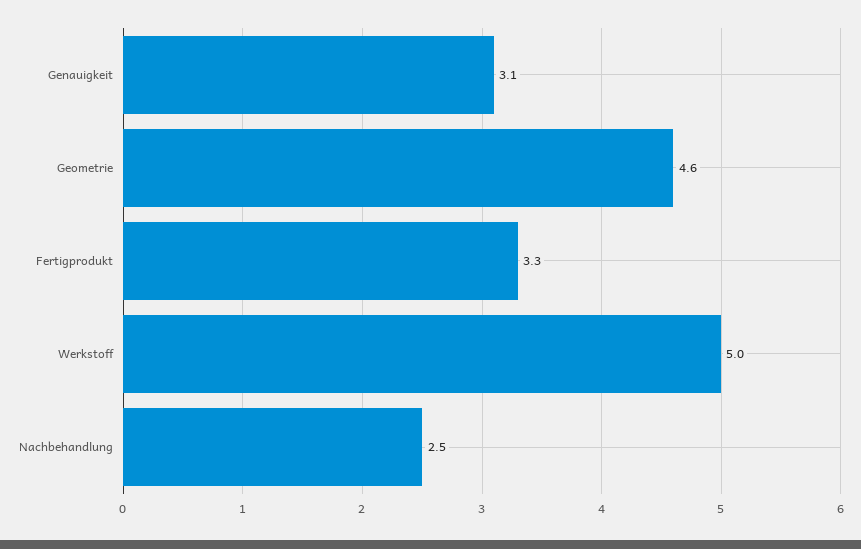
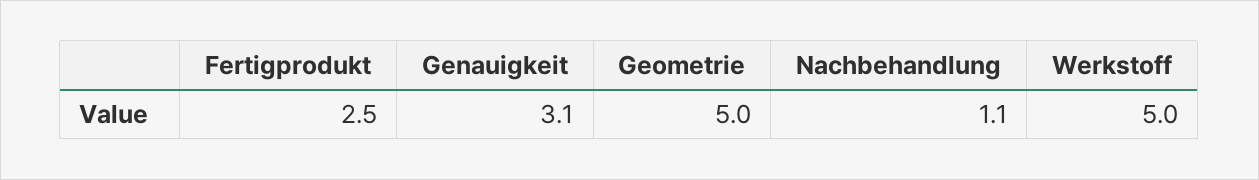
  {
    "Genauigkeit": 3.1,
-   "Geometrie": 4.6,
+   "Geometrie": 5,
-   "Fertigprodukt": 3.3,
+   "Fertigprodukt": 2.5,
    "Werkstoff": 5,
-   "Nachbehandlung": 2.5
+   "Nachbehandlung": 1.1
  }

